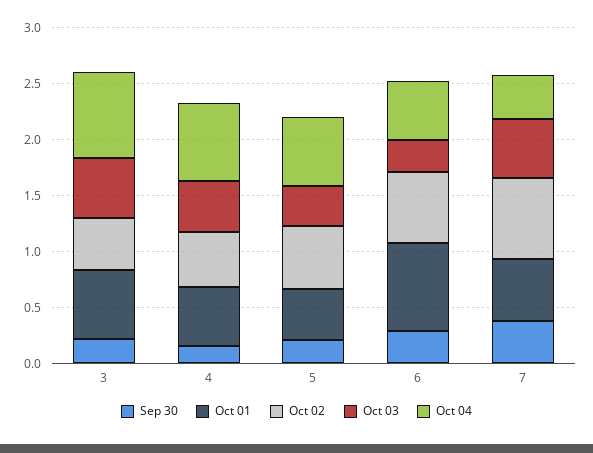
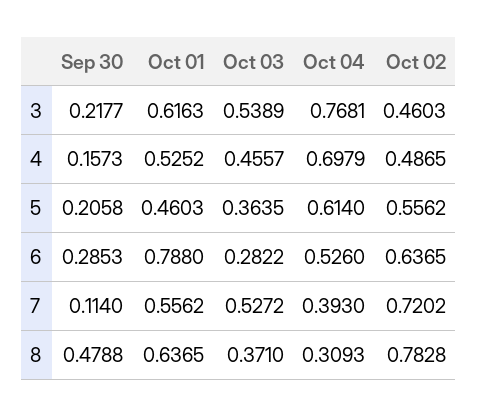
  {
    "Sep 30": {
      "3": 0.2177,
      "4": 0.1573,
      "5": 0.2058,
      "6": 0.2853,
-     "7": 0.4
+     "7": 0.114,
+     "8": 0.4788
    },
    "Oct 01": {
      "3": 0.6163,
      "4": 0.5252,
      "5": 0.4603,
      "6": 0.788,
-     "7": 0.5562
+     "7": 0.5562,
+     "8": 0.6365
    },
    "Oct 02": {
      "3": 0.4603,
      "4": 0.4865,
      "5": 0.5562,
      "6": 0.6365,
-     "7": 0.7202
+     "7": 0.7202,
+     "8": 0.7828
    },
    "Oct 03": {
      "3": 0.5389,
      "4": 0.4557,
      "5": 0.3635,
      "6": 0.2822,
-     "7": 0.5272
+     "7": 0.5272,
+     "8": 0.371
    },
    "Oct 04": {
      "3": 0.7681,
      "4": 0.6979,
      "5": 0.614,
      "6": 0.526,
-     "7": 0.393
+     "7": 0.393,
+     "8": 0.3093
    }
  }

